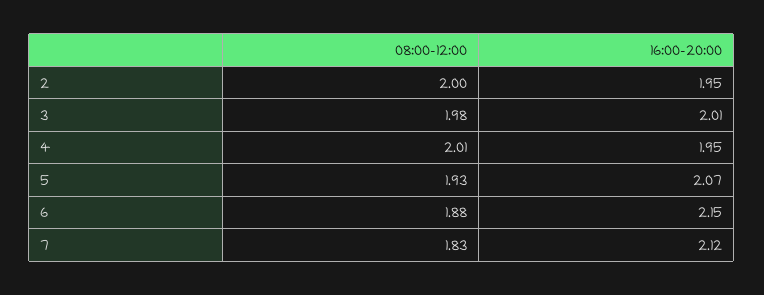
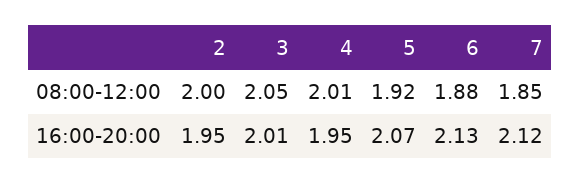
  {
    "08:00-12:00": {
      "2": 2,
-     "3": 1.98,
+     "3": 2.05,
      "4": 2.01,
-     "5": 1.93,
+     "5": 1.92,
      "6": 1.88,
-     "7": 1.83
+     "7": 1.85
    },
    "16:00-20:00": {
      "2": 1.95,
      "3": 2.01,
      "4": 1.95,
      "5": 2.07,
-     "6": 2.15,
+     "6": 2.13,
      "7": 2.12
    }
  }

